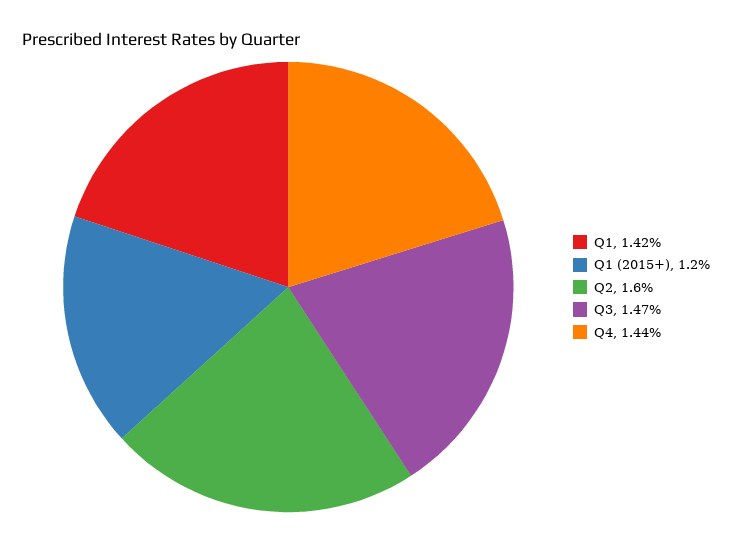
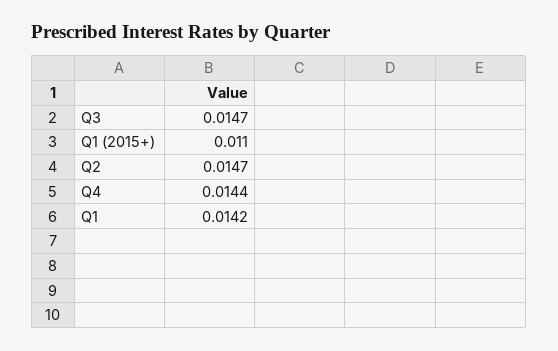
  {
    "Q1": 0.0142,
-   "Q1 (2015+)": 0.012,
+   "Q1 (2015+)": 0.011,
-   "Q2": 0.016,
+   "Q2": 0.0147,
    "Q3": 0.0147,
    "Q4": 0.0144
  }

